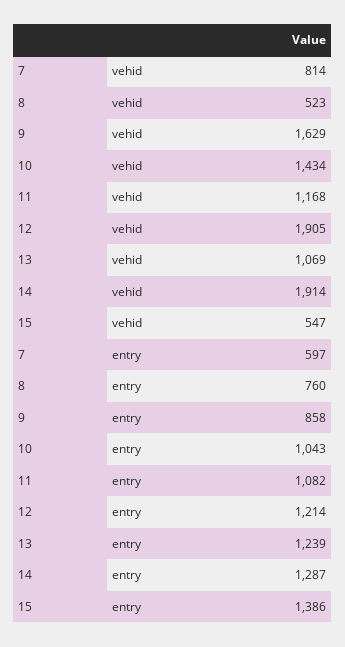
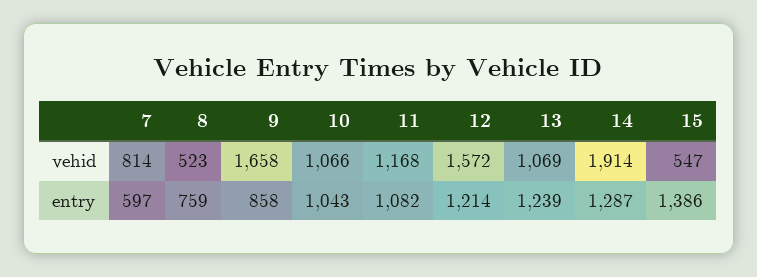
  {
    "7": {
      "vehid": 814,
      "entry": 597
    },
    "8": {
      "vehid": 523,
-     "entry": 760
+     "entry": 759
    },
    "9": {
-     "vehid": 1629,
+     "vehid": 1658,
      "entry": 858
    },
    "10": {
-     "vehid": 1434,
+     "vehid": 1066,
      "entry": 1043
    },
    "11": {
      "vehid": 1168,
      "entry": 1082
    },
    "12": {
-     "vehid": 1905,
+     "vehid": 1572,
      "entry": 1214
    },
    "13": {
      "vehid": 1069,
      "entry": 1239
    },
    "14": {
      "vehid": 1914,
      "entry": 1287
    },
    "15": {
      "vehid": 547,
      "entry": 1386
    }
  }

